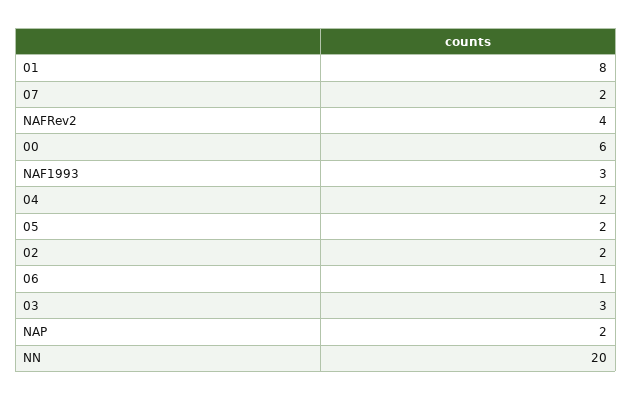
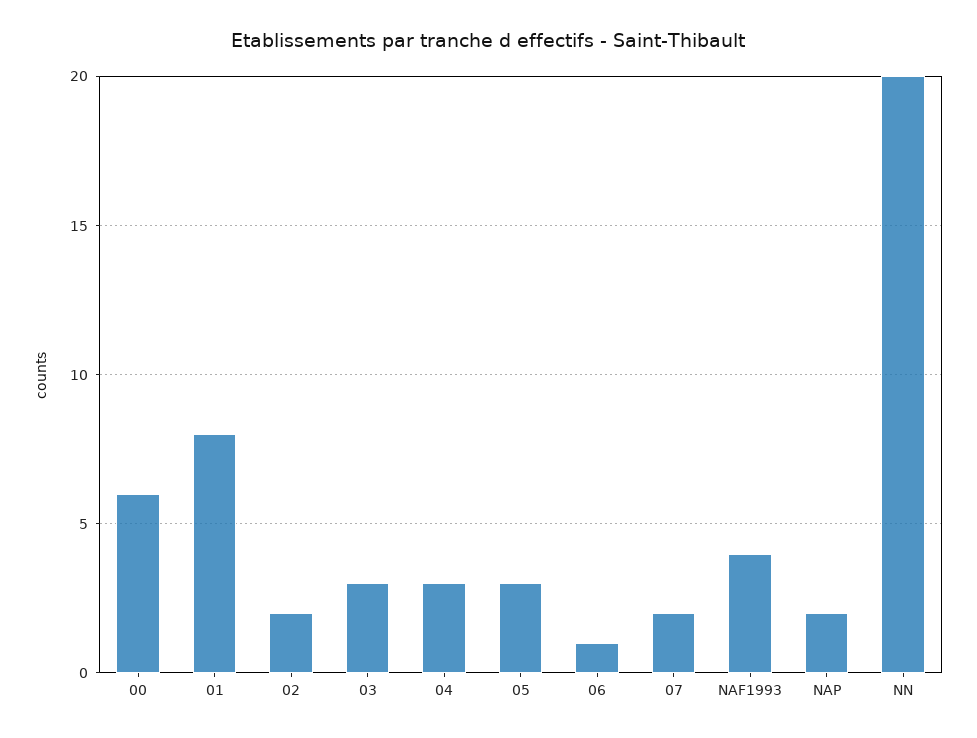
  {
    "01": 8,
    "07": 2,
-   "NAFRev2": 4,
    "00": 6,
-   "NAF1993": 3,
+   "NAF1993": 4,
-   "04": 2,
+   "04": 3,
-   "05": 2,
+   "05": 3,
    "02": 2,
    "06": 1,
    "03": 3,
    "NAP": 2,
    "NN": 20
  }

